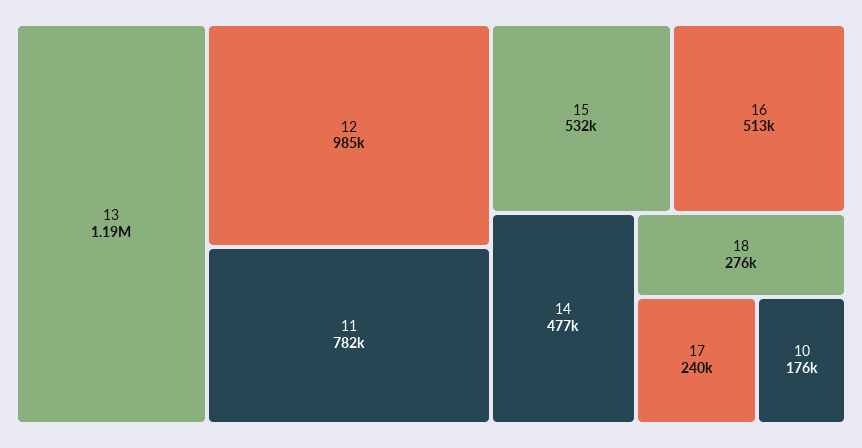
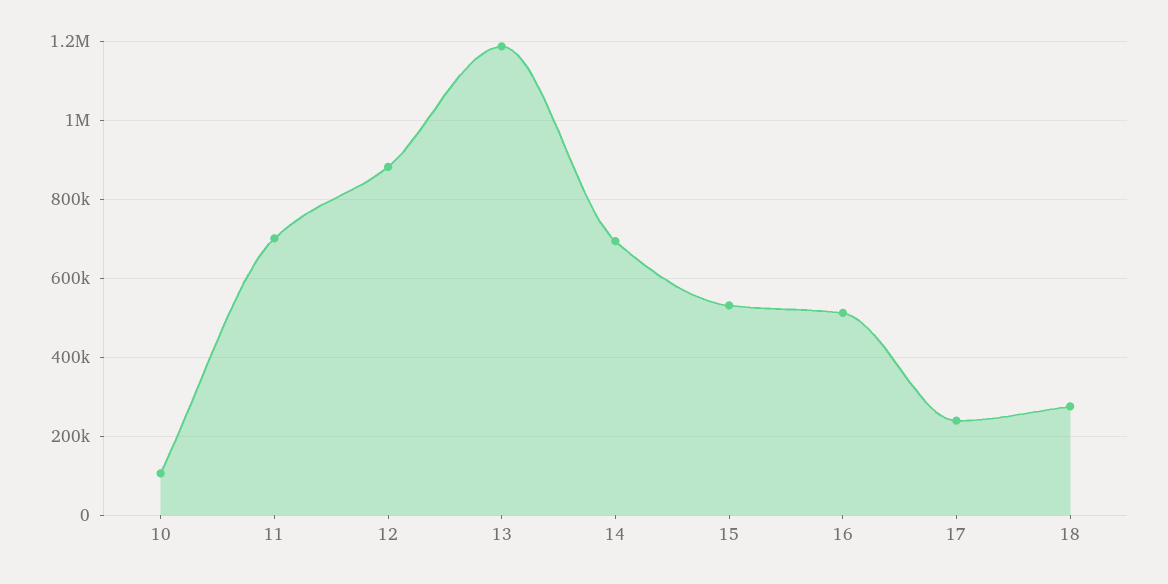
  {
    "13": 1190000,
-   "12": 985000,
+   "12": 880000,
-   "11": 782000,
+   "11": 700000,
    "15": 532000,
    "16": 513000,
-   "14": 477000,
+   "14": 700000,
    "18": 276000,
    "17": 240000,
-   "10": 176000
+   "10": 100000
  }

